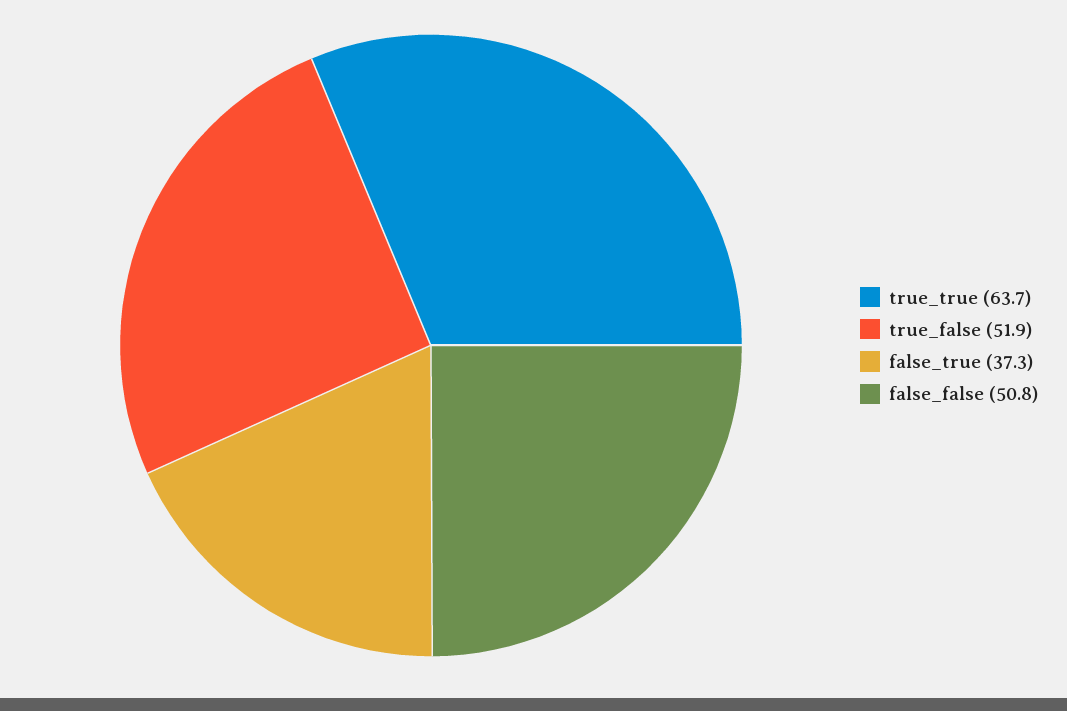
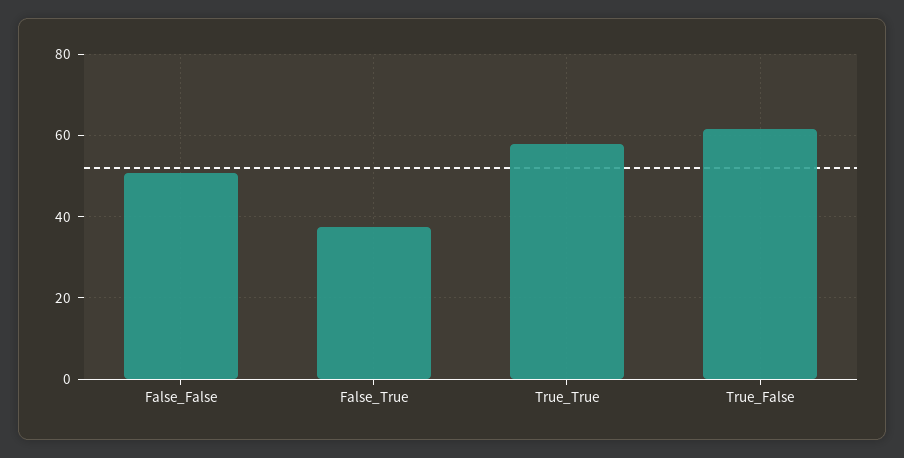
  {
-   "true_true": 63.7,
+   "true_true": 58,
-   "true_false": 51.9,
+   "true_false": 62,
    "false_true": 37.3,
    "false_false": 50.8
  }

